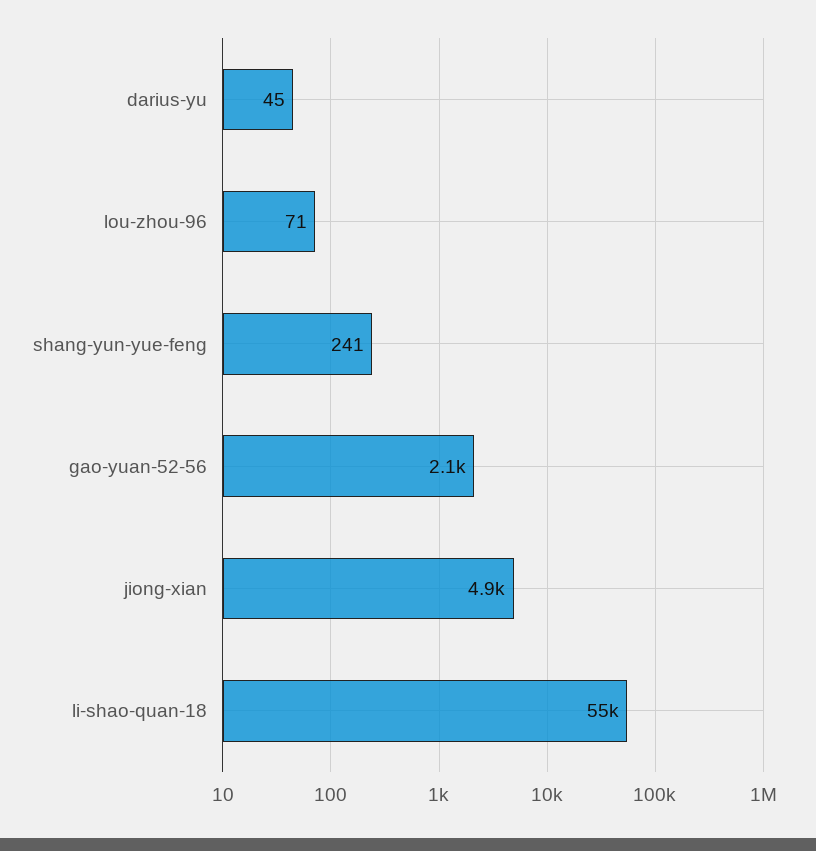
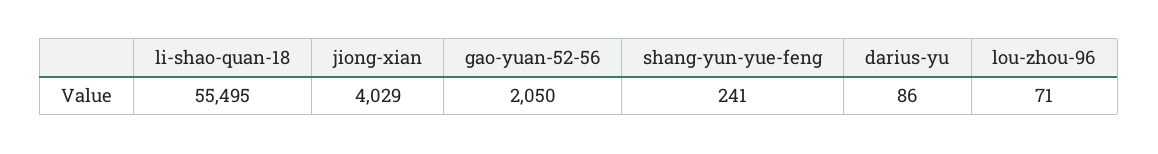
  {
-   "darius-yu": 45,
+   "darius-yu": 86,
    "lou-zhou-96": 71,
    "shang-yun-yue-feng": 241,
    "gao-yuan-52-56": 2050,
-   "jiong-xian": 4900,
+   "jiong-xian": 4029,
    "li-shao-quan-18": 55495
  }

